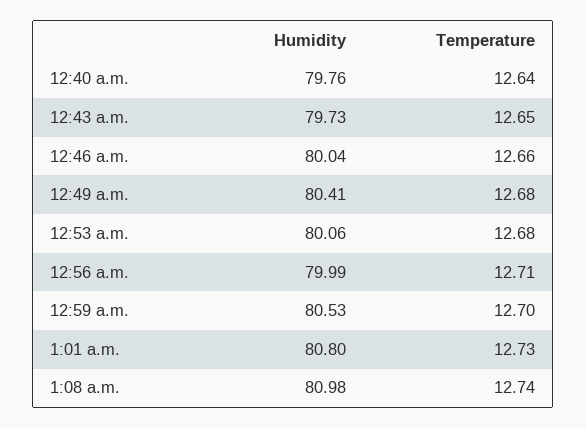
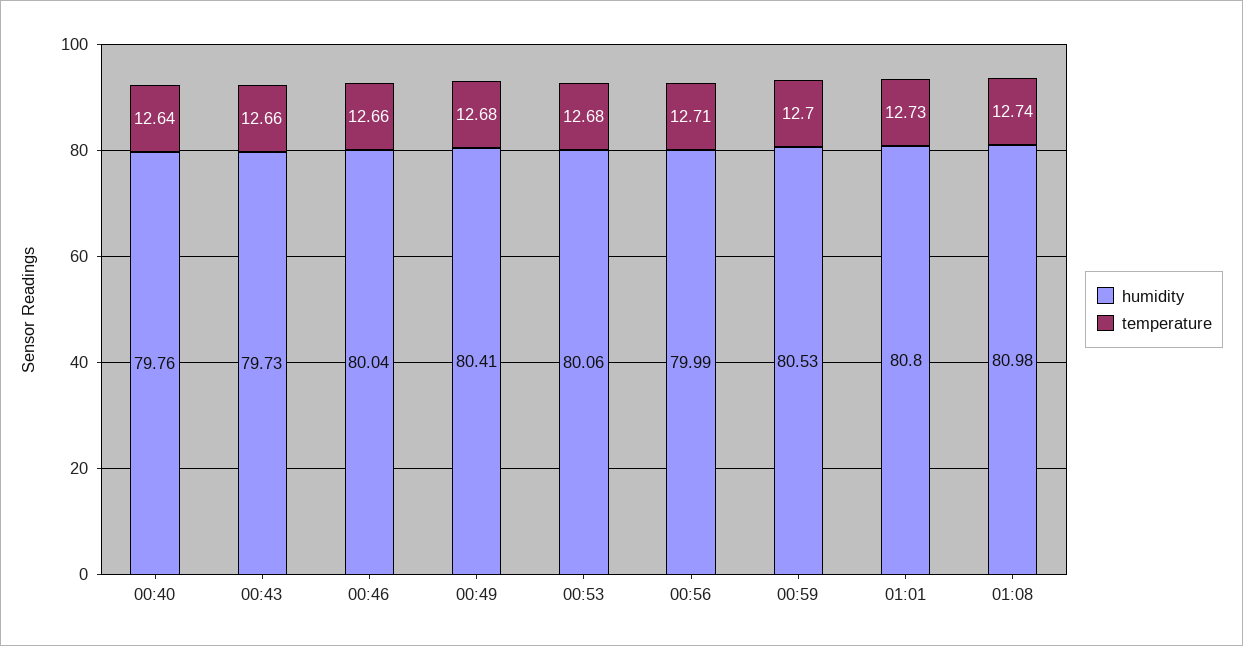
  {
    "Humidity": {
      "12:40 a.m.": 79.76,
      "12:43 a.m.": 79.73,
      "12:46 a.m.": 80.04,
      "12:49 a.m.": 80.41,
      "12:53 a.m.": 80.06,
      "12:56 a.m.": 79.99,
      "12:59 a.m.": 80.53,
      "1:01 a.m.": 80.8,
      "1:08 a.m.": 80.98
    },
    "Temperature": {
      "12:40 a.m.": 12.64,
-     "12:43 a.m.": 12.65,
+     "12:43 a.m.": 12.66,
      "12:46 a.m.": 12.66,
      "12:49 a.m.": 12.68,
      "12:53 a.m.": 12.68,
      "12:56 a.m.": 12.71,
      "12:59 a.m.": 12.7,
      "1:01 a.m.": 12.73,
      "1:08 a.m.": 12.74
    }
  }

